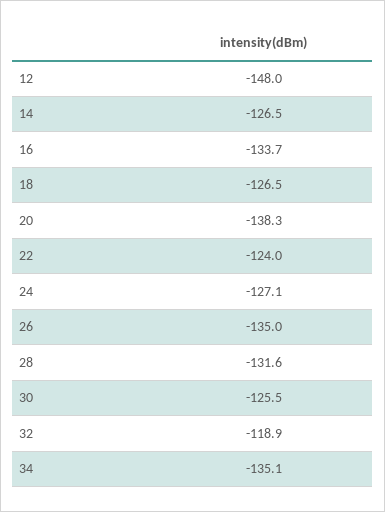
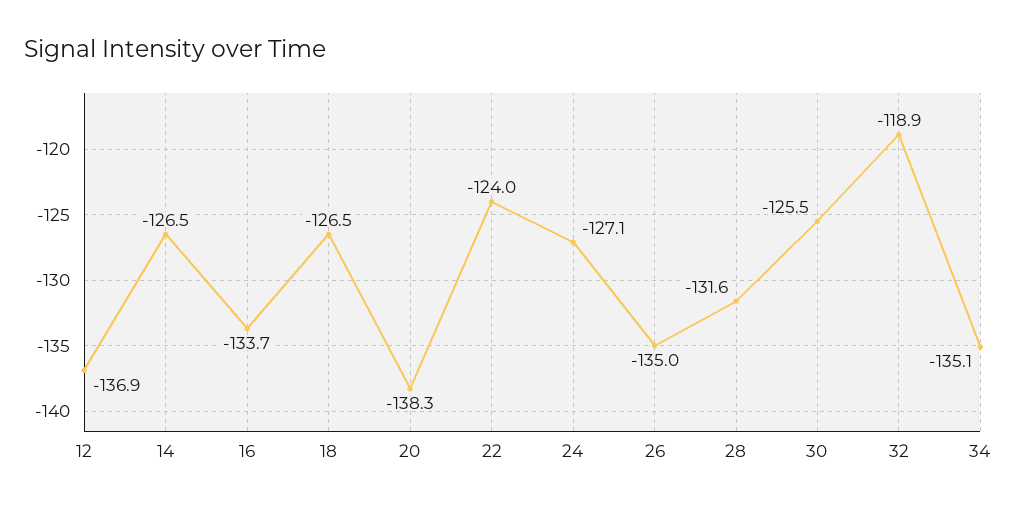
  {
-   "12": -148,
+   "12": -136.9,
    "14": -126.5,
    "16": -133.7,
    "18": -126.5,
    "20": -138.3,
    "22": -124,
    "24": -127.1,
    "26": -135,
    "28": -131.6,
    "30": -125.5,
    "32": -118.9,
    "34": -135.1
  }

